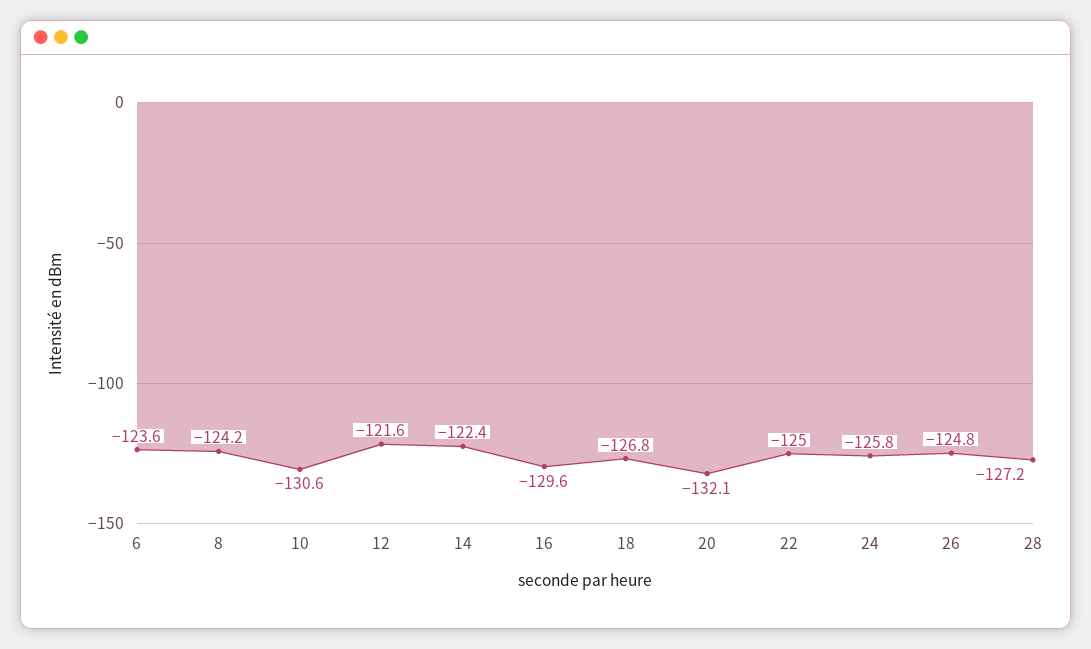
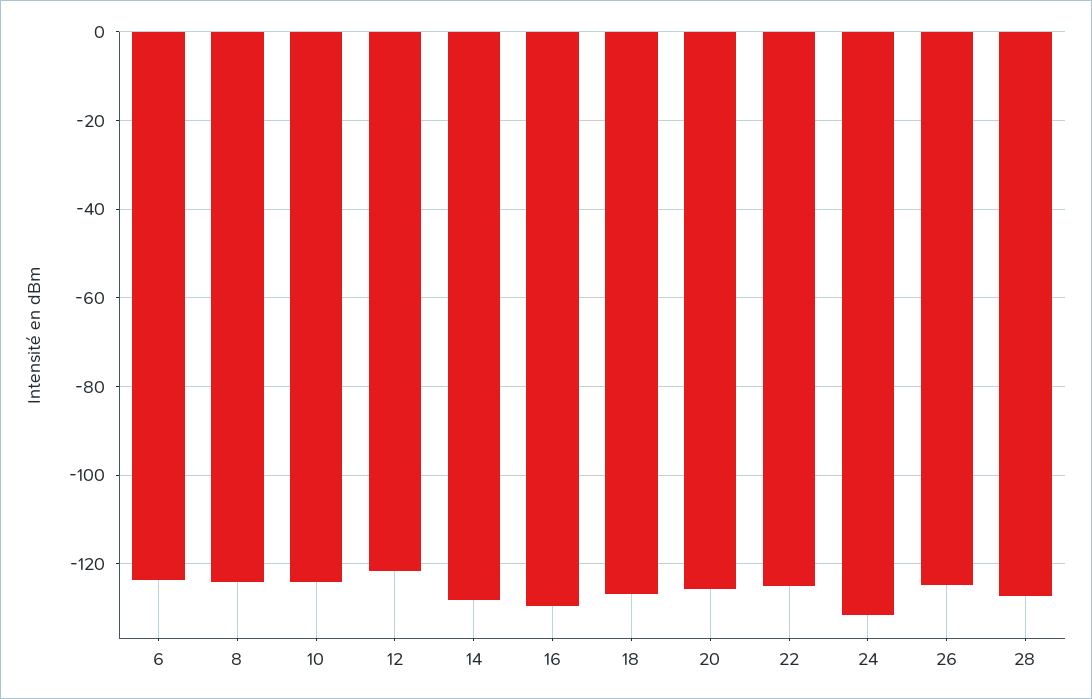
  {
    "6": -123.6,
    "8": -124.2,
-   "10": -130.6,
+   "10": -124,
    "12": -121.6,
-   "14": -122.4,
+   "14": -128,
    "16": -129.6,
    "18": -126.8,
-   "20": -132.1,
+   "20": -126,
    "22": -125,
-   "24": -125.8,
+   "24": -132,
    "26": -124.8,
    "28": -127.2
  }

